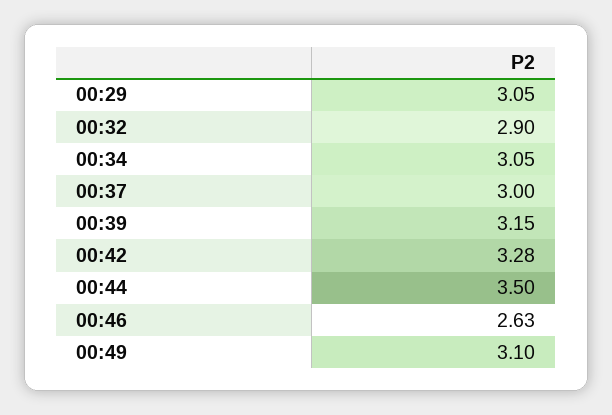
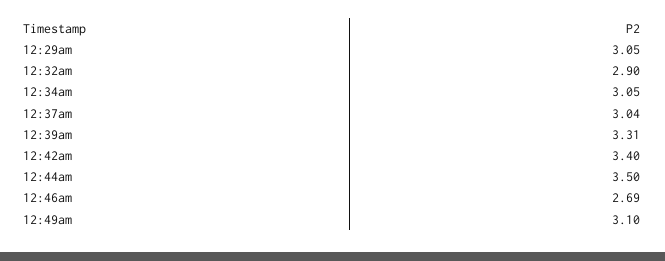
  {
    "00:29": 3.05,
    "00:32": 2.9,
    "00:34": 3.05,
-   "00:37": 3,
+   "00:37": 3.04,
-   "00:39": 3.15,
+   "00:39": 3.31,
-   "00:42": 3.28,
+   "00:42": 3.4,
    "00:44": 3.5,
-   "00:46": 2.63,
+   "00:46": 2.69,
    "00:49": 3.1
  }

